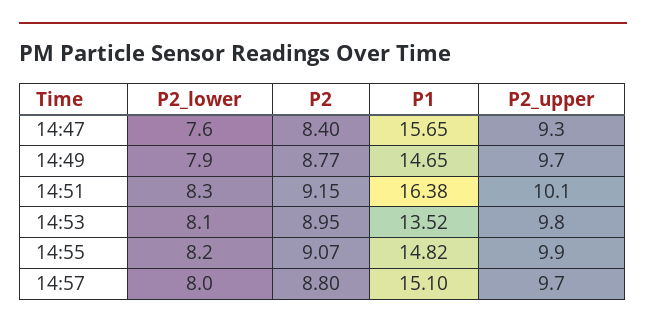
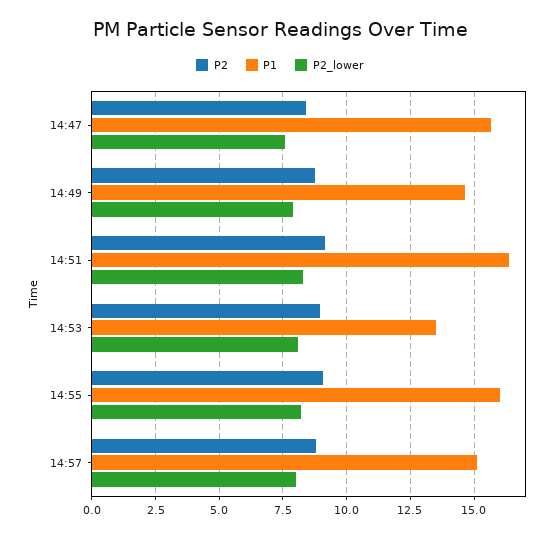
  {
    "P2_lower": {
      "14:47": 7.6,
      "14:49": 7.9,
      "14:51": 8.3,
      "14:53": 8.1,
      "14:55": 8.2,
      "14:57": 8
    },
    "P2": {
      "14:47": 8.4,
      "14:49": 8.77,
      "14:51": 9.15,
      "14:53": 8.95,
      "14:55": 9.07,
      "14:57": 8.8
    },
    "P1": {
      "14:47": 15.65,
      "14:49": 14.65,
      "14:51": 16.38,
      "14:53": 13.52,
-     "14:55": 14.82,
+     "14:55": 16,
      "14:57": 15.1
-   },
+   }
-   "P2_upper": {
-     "14:47": 9.3,
-     "14:49": 9.7,
-     "14:51": 10.1,
-     "14:53": 9.8,
-     "14:55": 9.9,
-     "14:57": 9.7
-   }
  }

